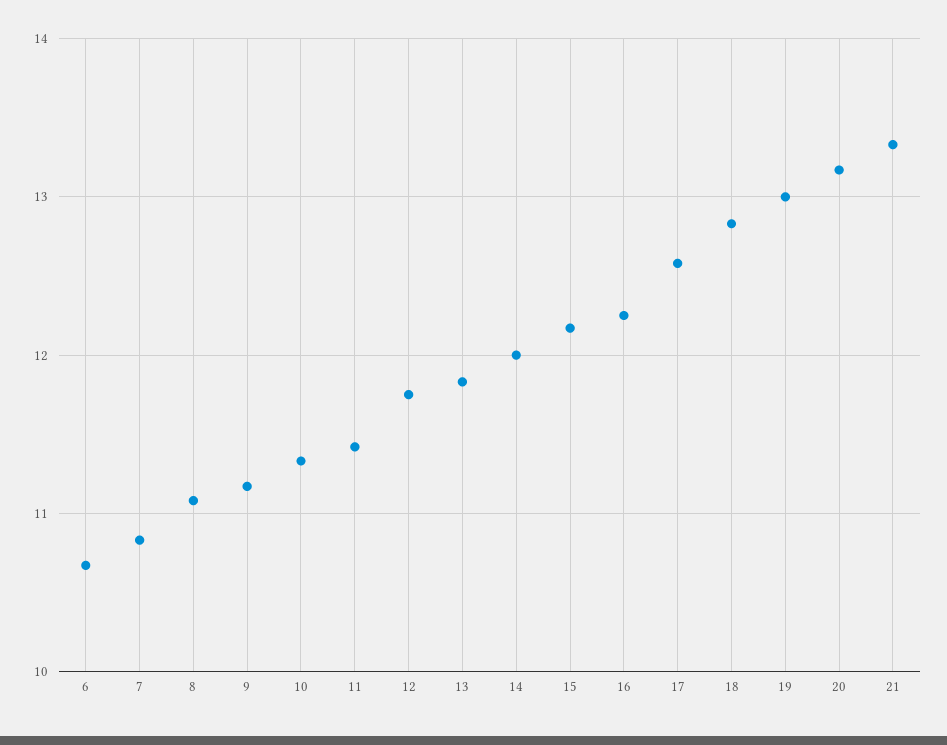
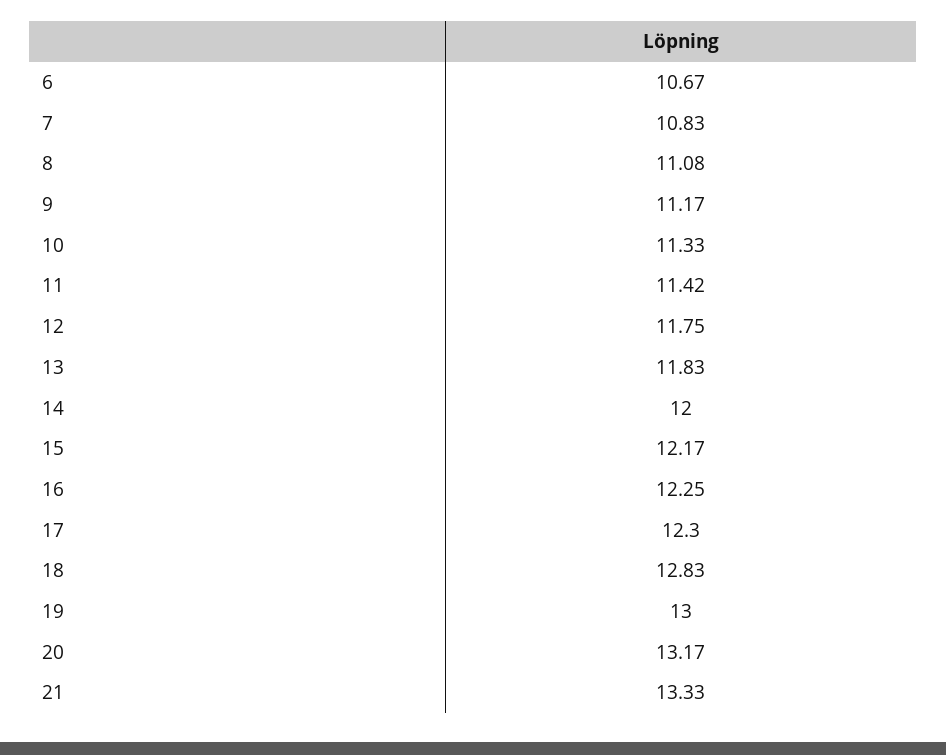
  {
    "6": 10.67,
    "7": 10.83,
    "8": 11.08,
    "9": 11.17,
    "10": 11.33,
    "11": 11.42,
    "12": 11.75,
    "13": 11.83,
    "14": 12,
    "15": 12.17,
    "16": 12.25,
-   "17": 12.6,
+   "17": 12.3,
    "18": 12.83,
    "19": 13,
    "20": 13.17,
    "21": 13.33
  }

